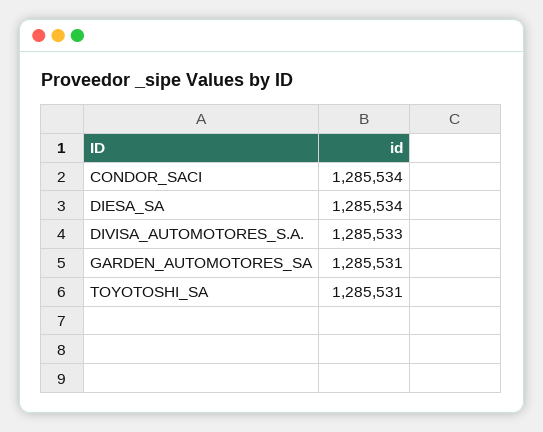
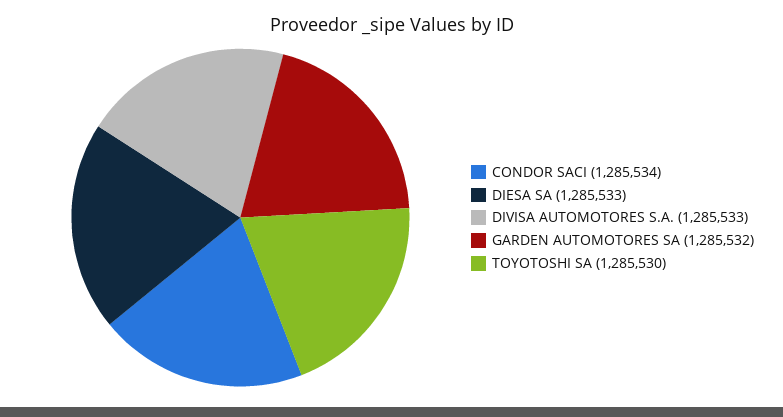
  {
    "CONDOR_SACI": 1285534,
-   "DIESA_SA": 1285534,
+   "DIESA_SA": 1285533,
    "DIVISA_AUTOMOTORES_S.A.": 1285533,
-   "GARDEN_AUTOMOTORES_SA": 1285531,
+   "GARDEN_AUTOMOTORES_SA": 1285532,
-   "TOYOTOSHI_SA": 1285531
+   "TOYOTOSHI_SA": 1285530
  }

